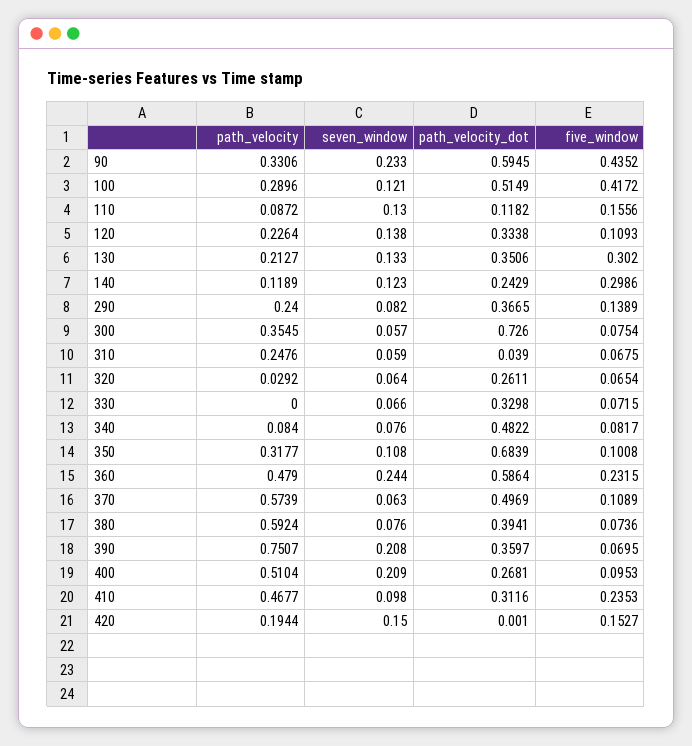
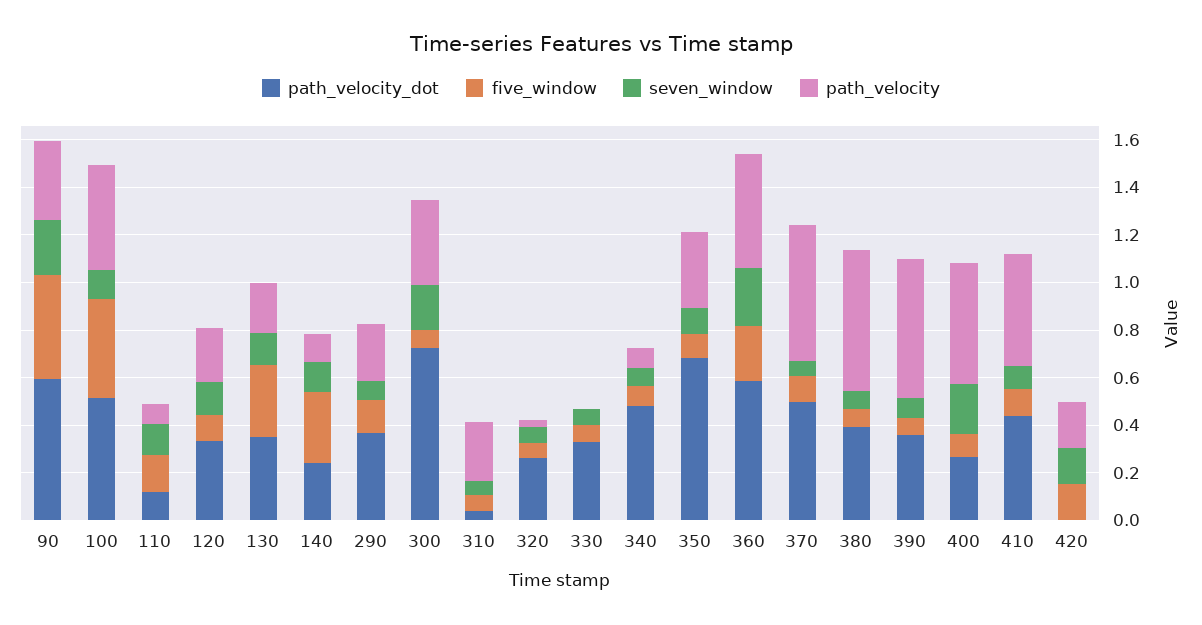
  {
    "path_velocity": {
      "90": 0.3306,
-     "100": 0.2896,
+     "100": 0.45,
      "110": 0.0872,
      "120": 0.2264,
      "130": 0.2127,
      "140": 0.1189,
      "290": 0.24,
      "300": 0.3545,
      "310": 0.2476,
      "320": 0.0292,
      "330": 0,
      "340": 0.084,
      "350": 0.3177,
      "360": 0.479,
      "370": 0.5739,
      "380": 0.5924,
-     "390": 0.7507,
+     "390": 0.6,
      "400": 0.5104,
      "410": 0.4677,
      "420": 0.1944
    },
    "seven_window": {
      "90": 0.233,
      "100": 0.121,
      "110": 0.13,
      "120": 0.138,
      "130": 0.133,
      "140": 0.123,
      "290": 0.082,
-     "300": 0.057,
+     "300": 0.2,
      "310": 0.059,
      "320": 0.064,
      "330": 0.066,
      "340": 0.076,
      "350": 0.108,
      "360": 0.244,
      "370": 0.063,
      "380": 0.076,
-     "390": 0.208,
+     "390": 0.1,
      "400": 0.209,
      "410": 0.098,
      "420": 0.15
    },
    "path_velocity_dot": {
      "90": 0.5945,
      "100": 0.5149,
      "110": 0.1182,
      "120": 0.3338,
      "130": 0.3506,
      "140": 0.2429,
      "290": 0.3665,
      "300": 0.726,
      "310": 0.039,
      "320": 0.2611,
      "330": 0.3298,
      "340": 0.4822,
      "350": 0.6839,
      "360": 0.5864,
      "370": 0.4969,
      "380": 0.3941,
      "390": 0.3597,
      "400": 0.2681,
-     "410": 0.3116,
+     "410": 0.45,
      "420": 0.001
    },
    "five_window": {
      "90": 0.4352,
      "100": 0.4172,
      "110": 0.1556,
      "120": 0.1093,
      "130": 0.302,
      "140": 0.2986,
      "290": 0.1389,
      "300": 0.0754,
      "310": 0.0675,
      "320": 0.0654,
      "330": 0.0715,
      "340": 0.0817,
      "350": 0.1008,
      "360": 0.2315,
      "370": 0.1089,
      "380": 0.0736,
      "390": 0.0695,
      "400": 0.0953,
-     "410": 0.2353,
+     "410": 0.1,
      "420": 0.1527
    }
  }

